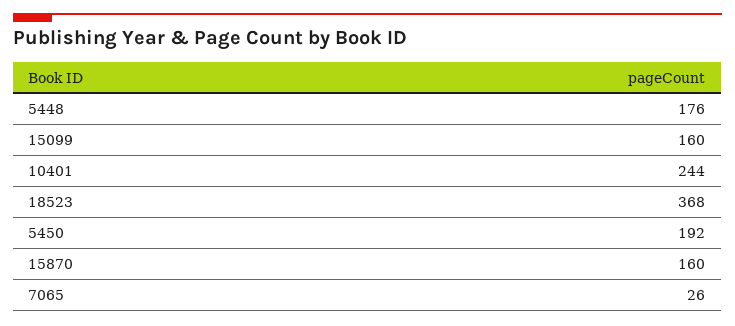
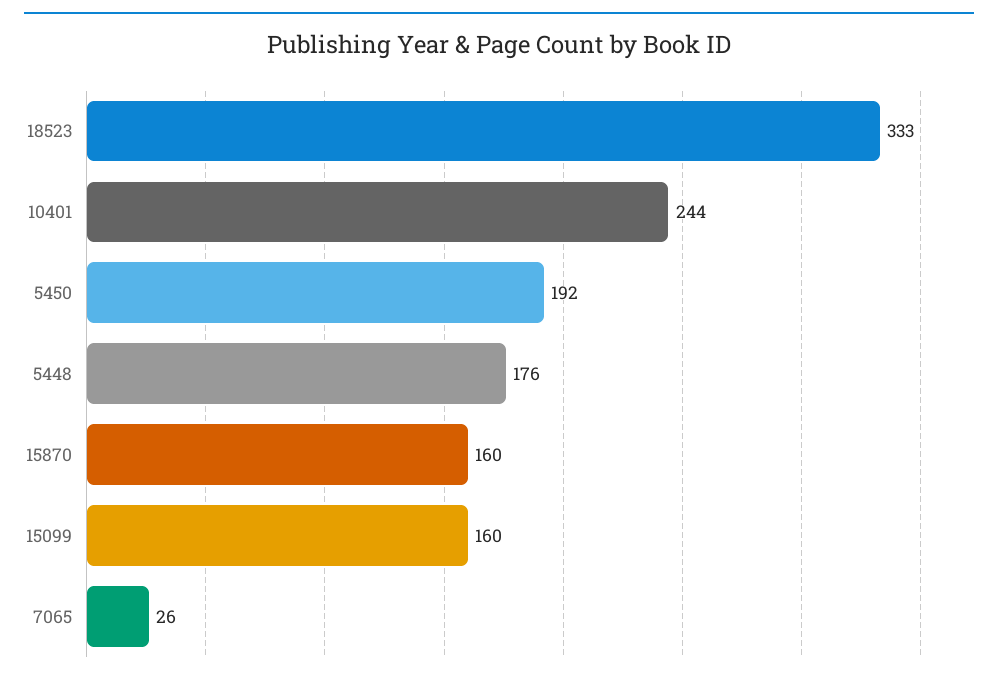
  {
    "5448": 176,
    "15099": 160,
    "10401": 244,
-   "18523": 368,
+   "18523": 333,
    "5450": 192,
    "15870": 160,
    "7065": 26
  }

